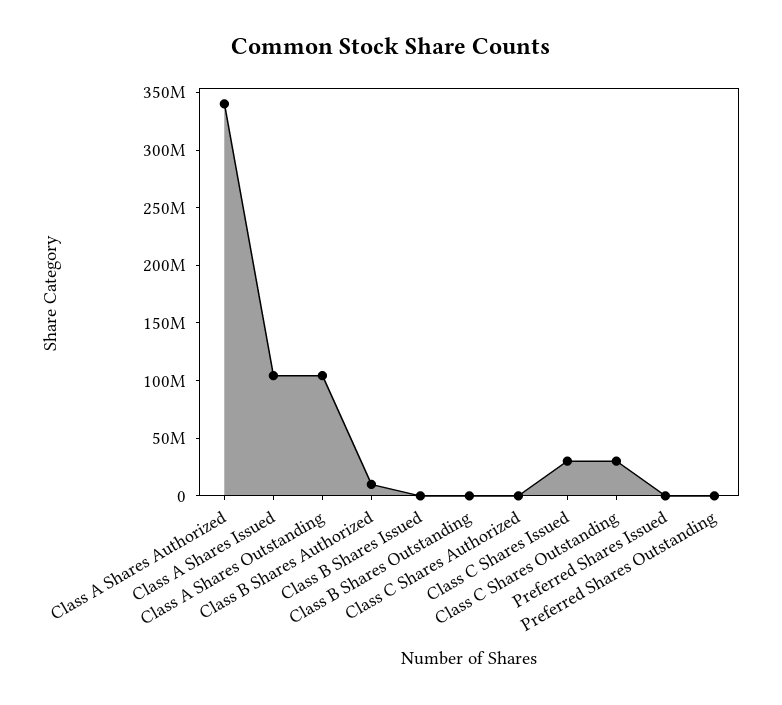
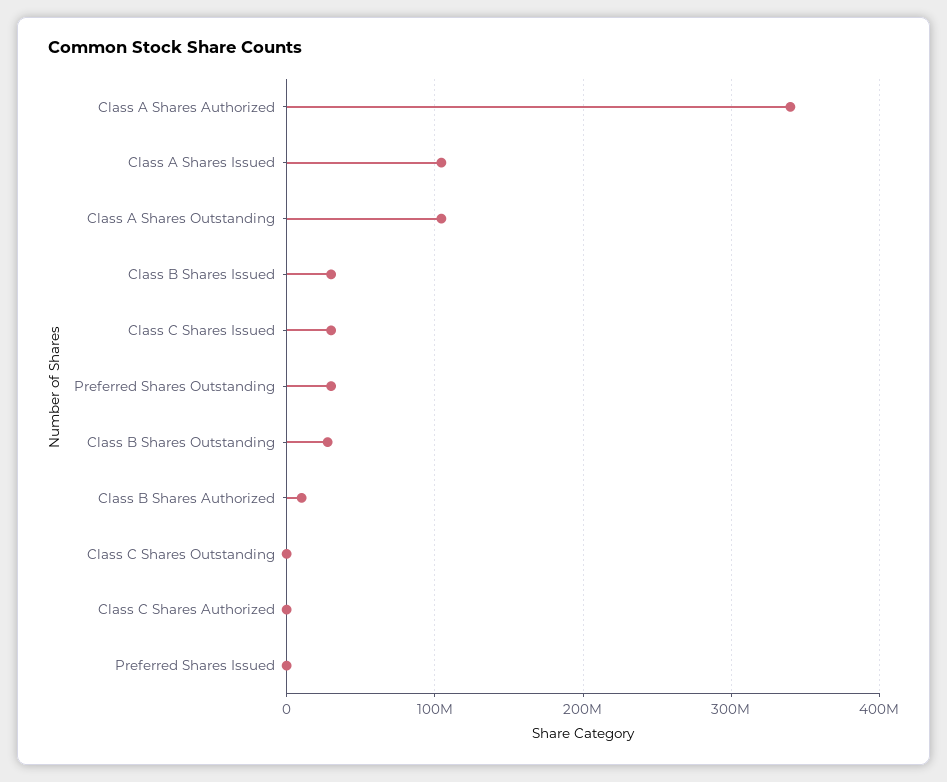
  {
    "Class A Shares Authorized": 340000000,
    "Class A Shares Issued": 100000000,
    "Class A Shares Outstanding": 100000000,
    "Class B Shares Authorized": 10000000,
-   "Class B Shares Issued": 0,
+   "Class B Shares Issued": 30000000,
-   "Class B Shares Outstanding": 0,
+   "Class B Shares Outstanding": 30000000,
    "Class C Shares Authorized": 0,
    "Class C Shares Issued": 30000000,
-   "Class C Shares Outstanding": 30000000,
+   "Class C Shares Outstanding": 0,
    "Preferred Shares Issued": 0,
-   "Preferred Shares Outstanding": 0
+   "Preferred Shares Outstanding": 30000000
  }

